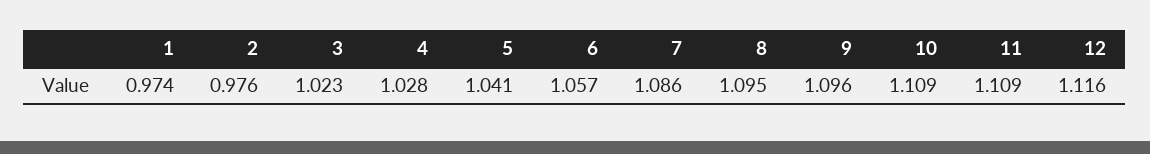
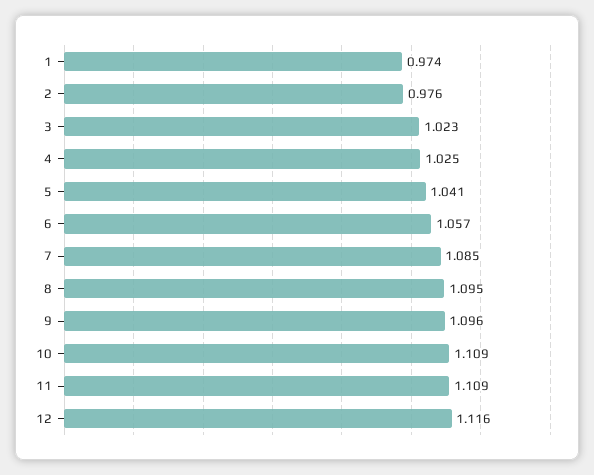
  {
    "1": 0.974,
    "2": 0.976,
    "3": 1.023,
-   "4": 1.028,
+   "4": 1.025,
    "5": 1.041,
    "6": 1.057,
-   "7": 1.086,
+   "7": 1.085,
    "8": 1.095,
    "9": 1.096,
    "10": 1.109,
    "11": 1.109,
    "12": 1.116
  }

